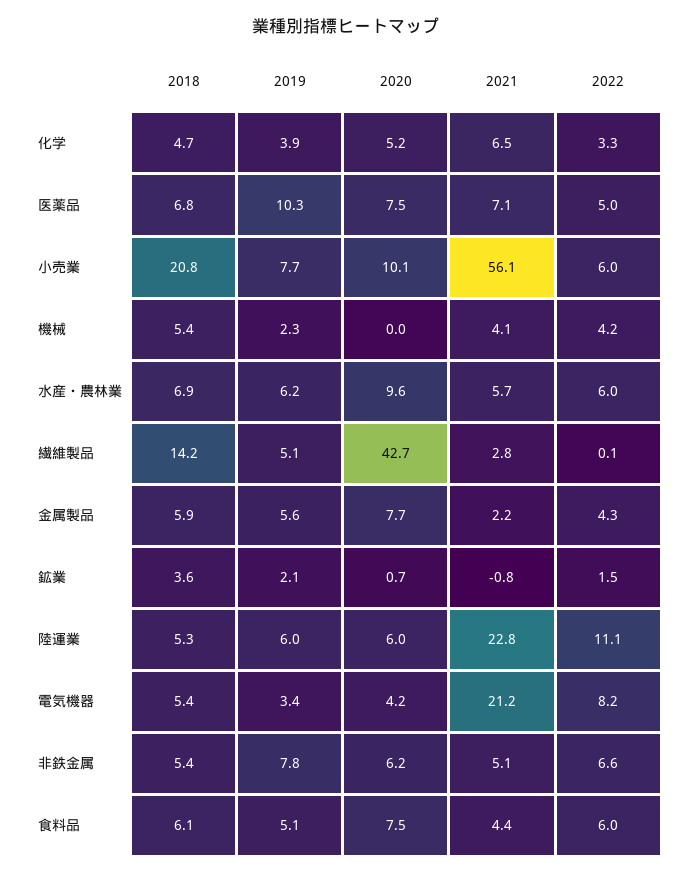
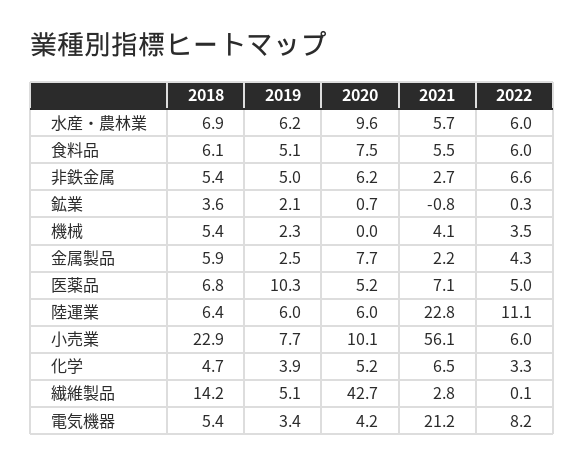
  {
    "2018": {
      "化学": 4.7,
      "医薬品": 6.8,
-     "小売業": 20.8,
+     "小売業": 22.9,
      "機械": 5.4,
      "水産・農林業": 6.9,
      "繊維製品": 14.2,
      "金属製品": 5.9,
      "鉱業": 3.6,
-     "陸運業": 5.3,
+     "陸運業": 6.4,
      "電気機器": 5.4,
      "非鉄金属": 5.4,
      "食料品": 6.1
    },
    "2019": {
      "化学": 3.9,
      "医薬品": 10.3,
      "小売業": 7.7,
      "機械": 2.3,
      "水産・農林業": 6.2,
      "繊維製品": 5.1,
-     "金属製品": 5.6,
+     "金属製品": 2.5,
      "鉱業": 2.1,
      "陸運業": 6,
      "電気機器": 3.4,
-     "非鉄金属": 7.8,
+     "非鉄金属": 5,
      "食料品": 5.1
    },
    "2020": {
      "化学": 5.2,
-     "医薬品": 7.5,
+     "医薬品": 5.2,
      "小売業": 10.1,
      "機械": 0,
      "水産・農林業": 9.6,
      "繊維製品": 42.7,
      "金属製品": 7.7,
      "鉱業": 0.7,
      "陸運業": 6,
      "電気機器": 4.2,
      "非鉄金属": 6.2,
      "食料品": 7.5
    },
    "2021": {
      "化学": 6.5,
      "医薬品": 7.1,
      "小売業": 56.1,
      "機械": 4.1,
      "水産・農林業": 5.7,
      "繊維製品": 2.8,
      "金属製品": 2.2,
      "鉱業": -0.8,
      "陸運業": 22.8,
      "電気機器": 21.2,
-     "非鉄金属": 5.1,
+     "非鉄金属": 2.7,
-     "食料品": 4.4
+     "食料品": 5.5
    },
    "2022": {
      "化学": 3.3,
      "医薬品": 5,
      "小売業": 6,
-     "機械": 4.2,
+     "機械": 3.5,
      "水産・農林業": 6,
      "繊維製品": 0.1,
      "金属製品": 4.3,
-     "鉱業": 1.5,
+     "鉱業": 0.3,
      "陸運業": 11.1,
      "電気機器": 8.2,
      "非鉄金属": 6.6,
      "食料品": 6
    }
  }

